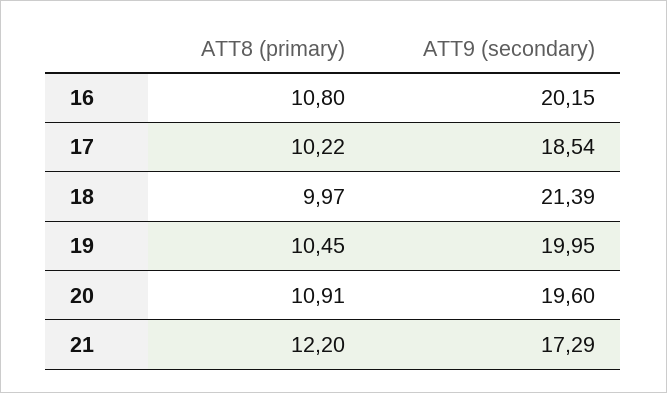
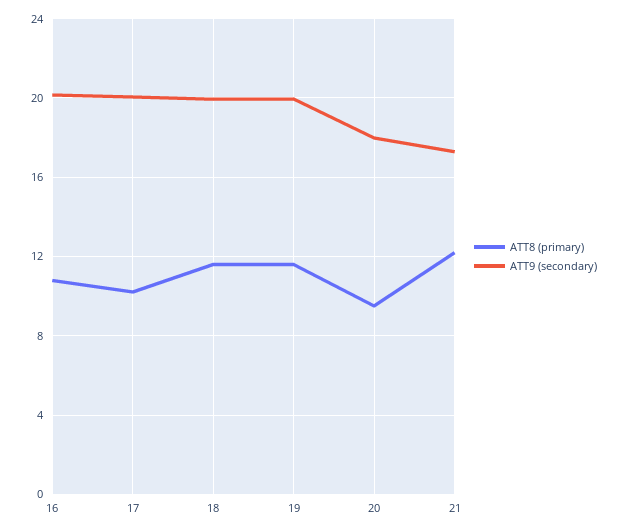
  {
    "ATT8 (primary)": {
      "16": 10.8,
      "17": 10.22,
-     "18": 9.97,
+     "18": 11.5,
-     "19": 10.45,
+     "19": 11.5,
-     "20": 10.91,
+     "20": 9.5,
      "21": 12.2
    },
    "ATT9 (secondary)": {
      "16": 20.15,
-     "17": 18.54,
+     "17": 20,
-     "18": 21.39,
+     "18": 20,
      "19": 19.95,
-     "20": 19.6,
+     "20": 18,
      "21": 17.29
    }
  }

